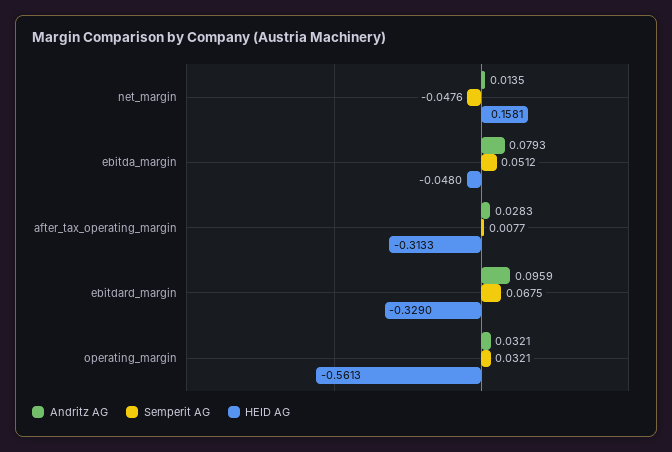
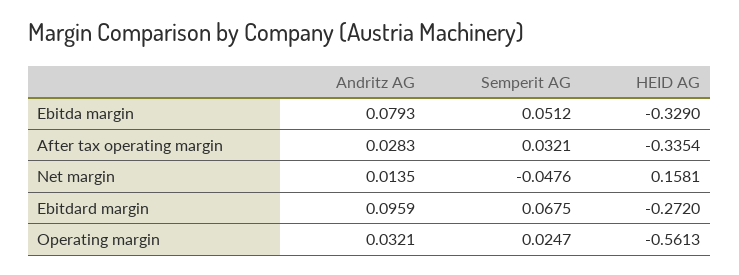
  {
    "Andritz AG": {
      "net_margin": 0.0135,
      "ebitda_margin": 0.0793,
      "after_tax_operating_margin": 0.0283,
      "ebitdard_margin": 0.0959,
      "operating_margin": 0.0321
    },
    "Semperit AG": {
      "net_margin": -0.0476,
      "ebitda_margin": 0.0512,
-     "after_tax_operating_margin": 0.0077,
+     "after_tax_operating_margin": 0.0321,
      "ebitdard_margin": 0.0675,
-     "operating_margin": 0.0321
+     "operating_margin": 0.0247
    },
    "HEID AG": {
      "net_margin": 0.1581,
-     "ebitda_margin": -0.048,
+     "ebitda_margin": -0.329,
-     "after_tax_operating_margin": -0.3133,
+     "after_tax_operating_margin": -0.3354,
-     "ebitdard_margin": -0.329,
+     "ebitdard_margin": -0.272,
      "operating_margin": -0.5613
    }
  }

